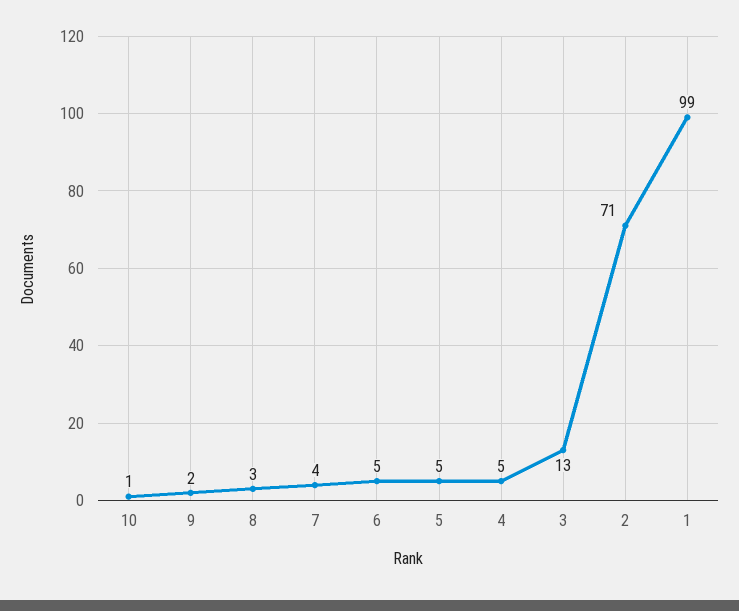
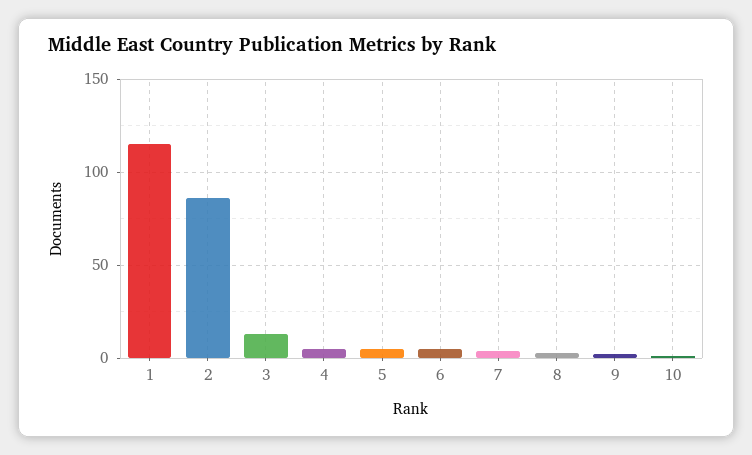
  {
    "10": 1,
    "9": 2,
    "8": 3,
    "7": 4,
    "6": 5,
    "5": 5,
    "4": 5,
    "3": 13,
-   "2": 71,
+   "2": 85,
-   "1": 99
+   "1": 115
  }

